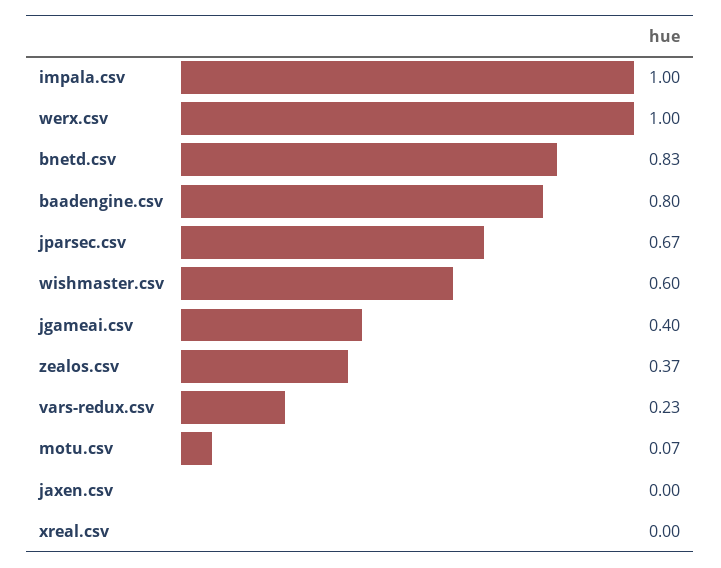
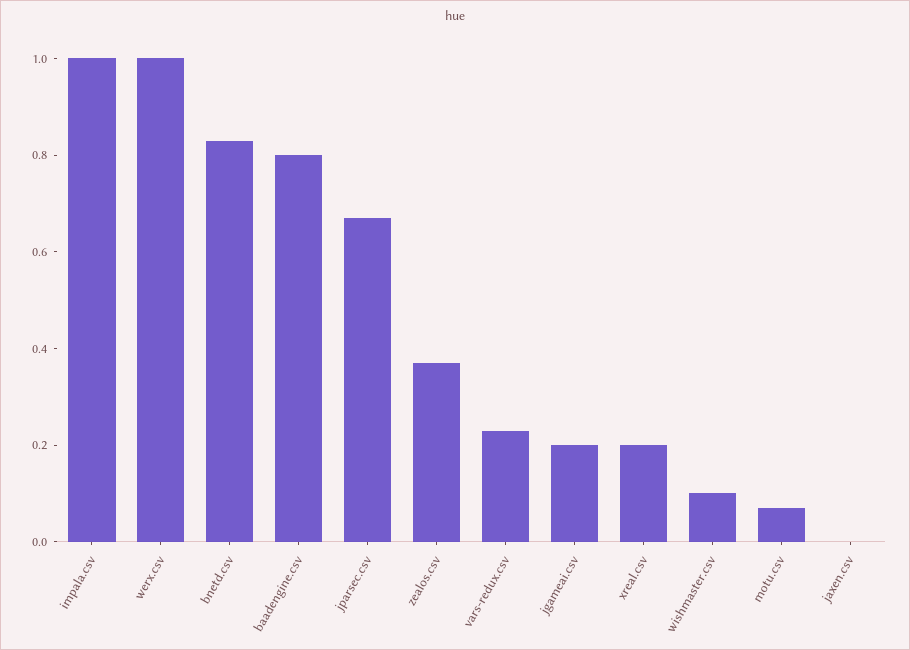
  {
    "impala.csv": 1,
    "werx.csv": 1,
    "bnetd.csv": 0.83,
    "baadengine.csv": 0.8,
    "jparsec.csv": 0.67,
-   "wishmaster.csv": 0.6,
+   "wishmaster.csv": 0.1,
-   "jgameai.csv": 0.4,
+   "jgameai.csv": 0.2,
    "zealos.csv": 0.37,
    "vars-redux.csv": 0.23,
    "motu.csv": 0.07,
    "jaxen.csv": 0,
-   "xreal.csv": 0
+   "xreal.csv": 0.2
  }

